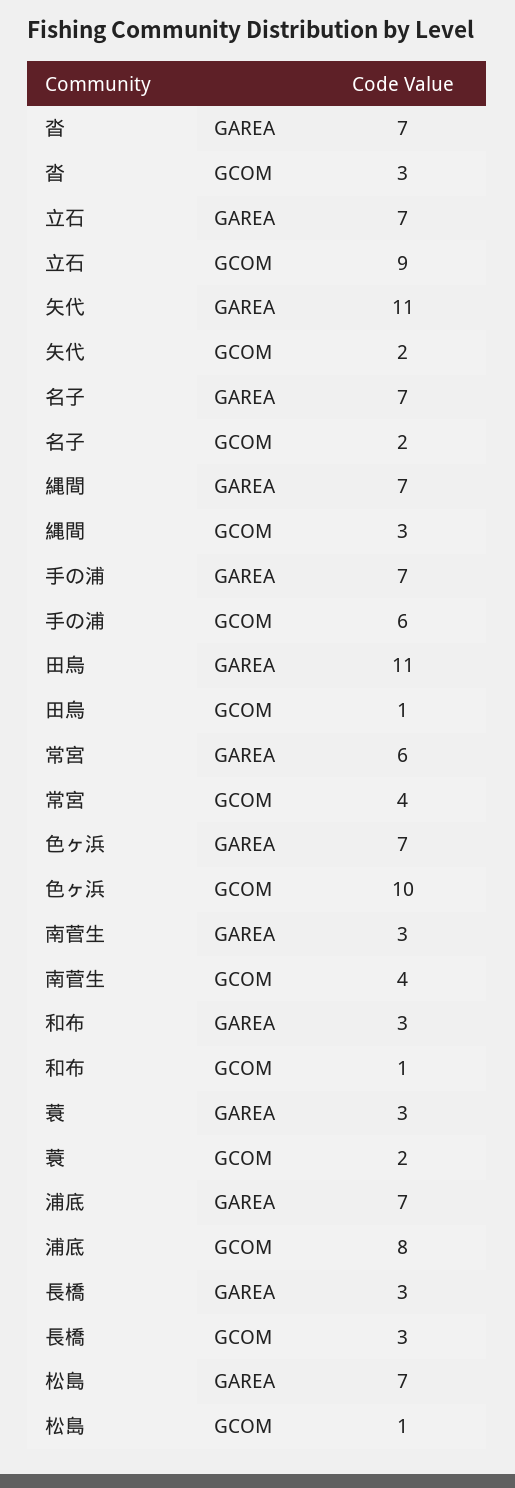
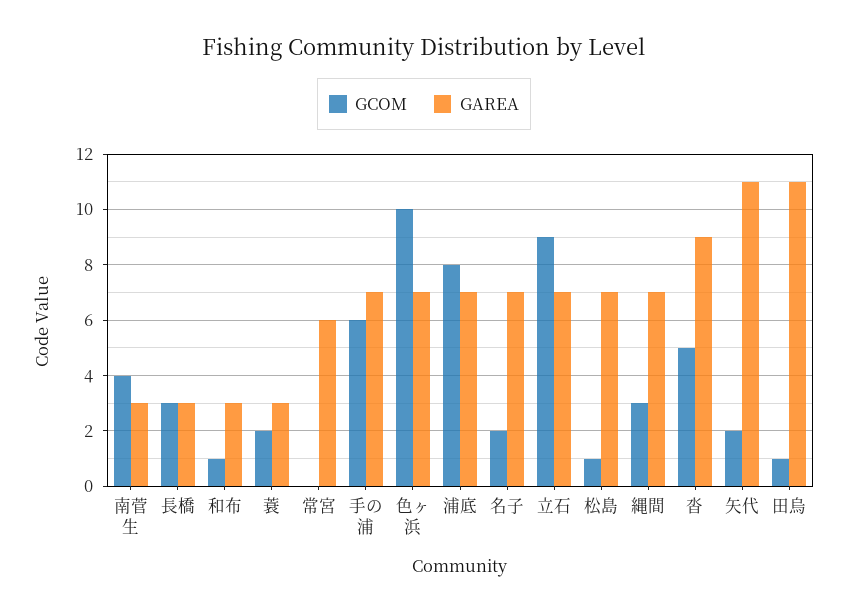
  {
    "GAREA": {
-     "沓": 7,
+     "沓": 9,
      "立石": 7,
      "矢代": 11,
      "名子": 7,
      "縄間": 7,
      "手の浦": 7,
      "田烏": 11,
      "常宮": 6,
      "色ヶ浜": 7,
      "南菅生": 3,
      "和布": 3,
      "蓑": 3,
      "浦底": 7,
      "長橋": 3,
      "松島": 7
    },
    "GCOM": {
-     "沓": 3,
+     "沓": 5,
      "立石": 9,
      "矢代": 2,
      "名子": 2,
      "縄間": 3,
      "手の浦": 6,
      "田烏": 1,
-     "常宮": 4,
+     "常宮": 0,
      "色ヶ浜": 10,
      "南菅生": 4,
      "和布": 1,
      "蓑": 2,
      "浦底": 8,
      "長橋": 3,
      "松島": 1
    }
  }

